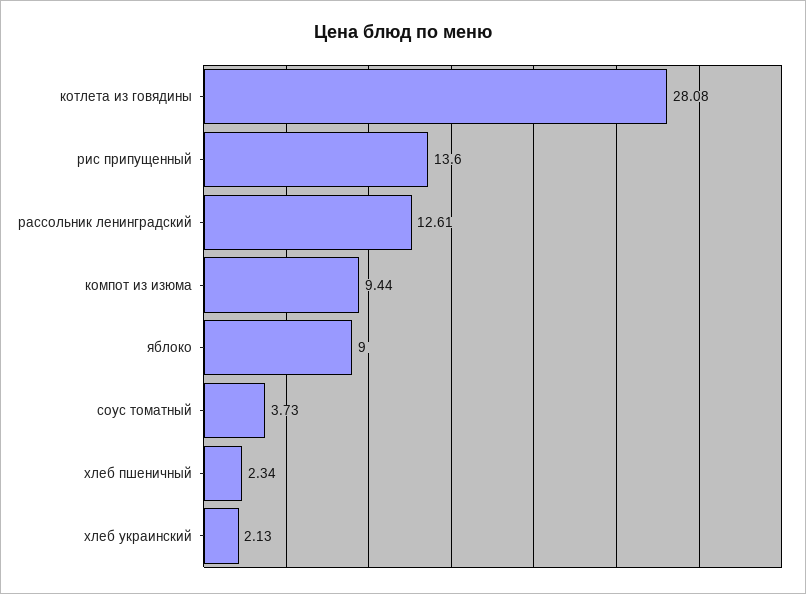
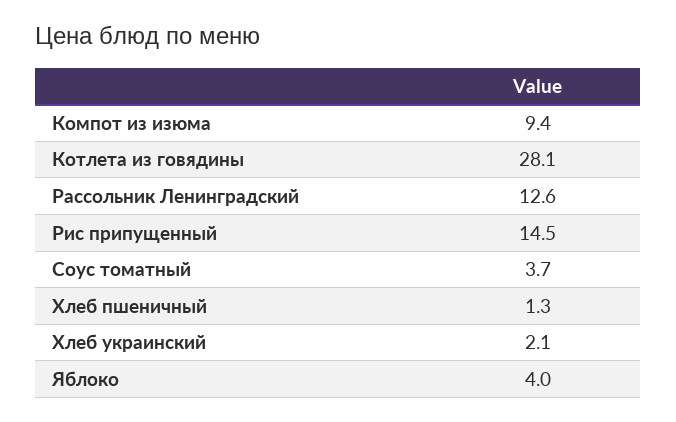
  {
    "котлета из говядины": 28.08,
-   "рис припущенный": 13.6,
+   "рис припущенный": 14.5,
    "рассольник ленинградский": 12.61,
    "компот из изюма": 9.44,
-   "яблоко": 9,
+   "яблоко": 4,
    "соус томатный": 3.73,
-   "хлеб пшеничный": 2.34,
+   "хлеб пшеничный": 1.3,
    "хлеб украинский": 2.13
  }

